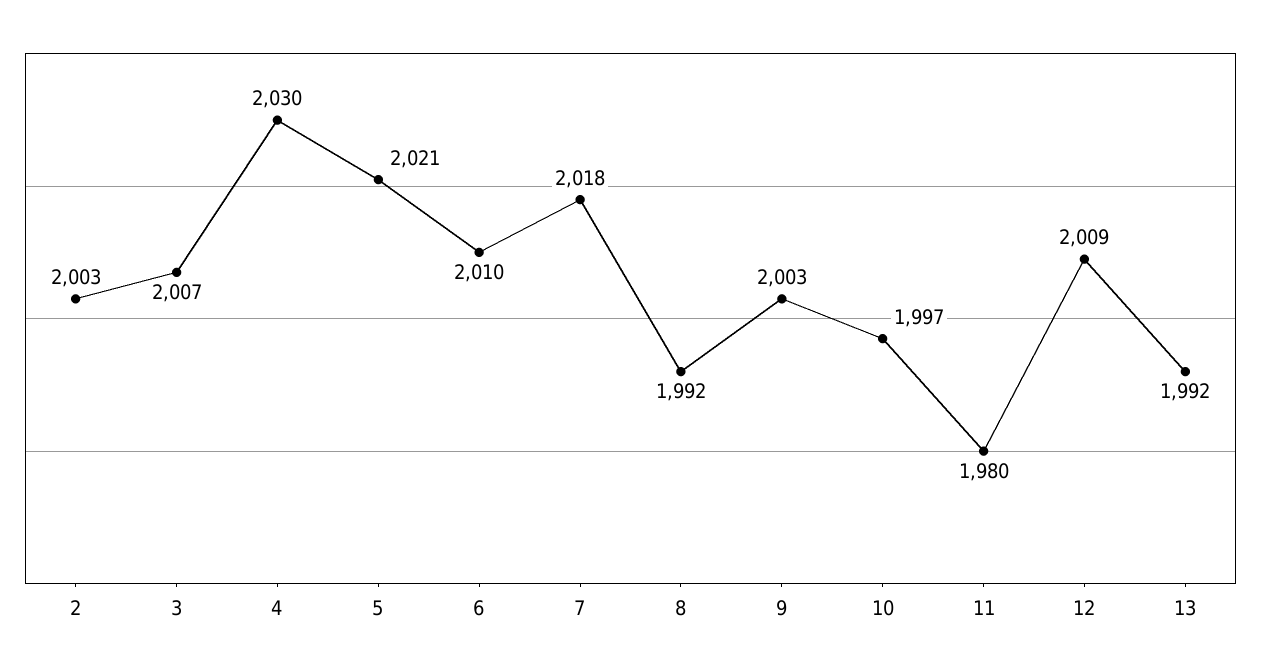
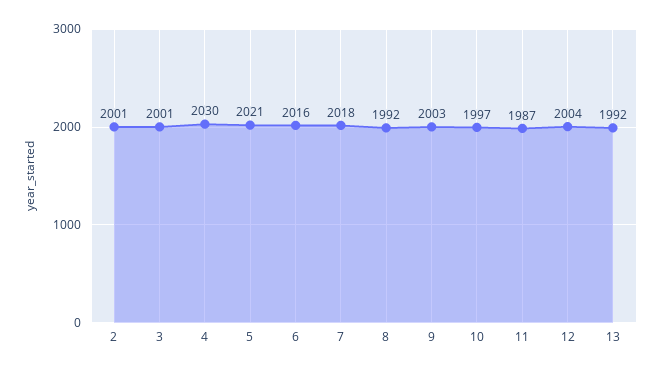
  {
-   "2": 2003,
+   "2": 2001,
-   "3": 2007,
+   "3": 2001,
    "4": 2030,
    "5": 2021,
-   "6": 2010,
+   "6": 2016,
    "7": 2018,
    "8": 1992,
    "9": 2003,
    "10": 1997,
-   "11": 1980,
+   "11": 1987,
-   "12": 2009,
+   "12": 2004,
    "13": 1992
  }

